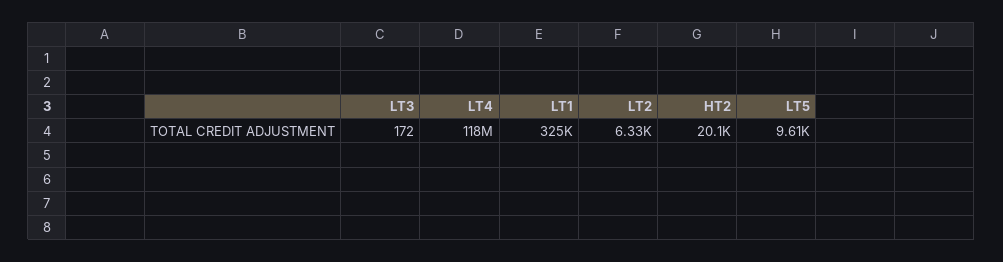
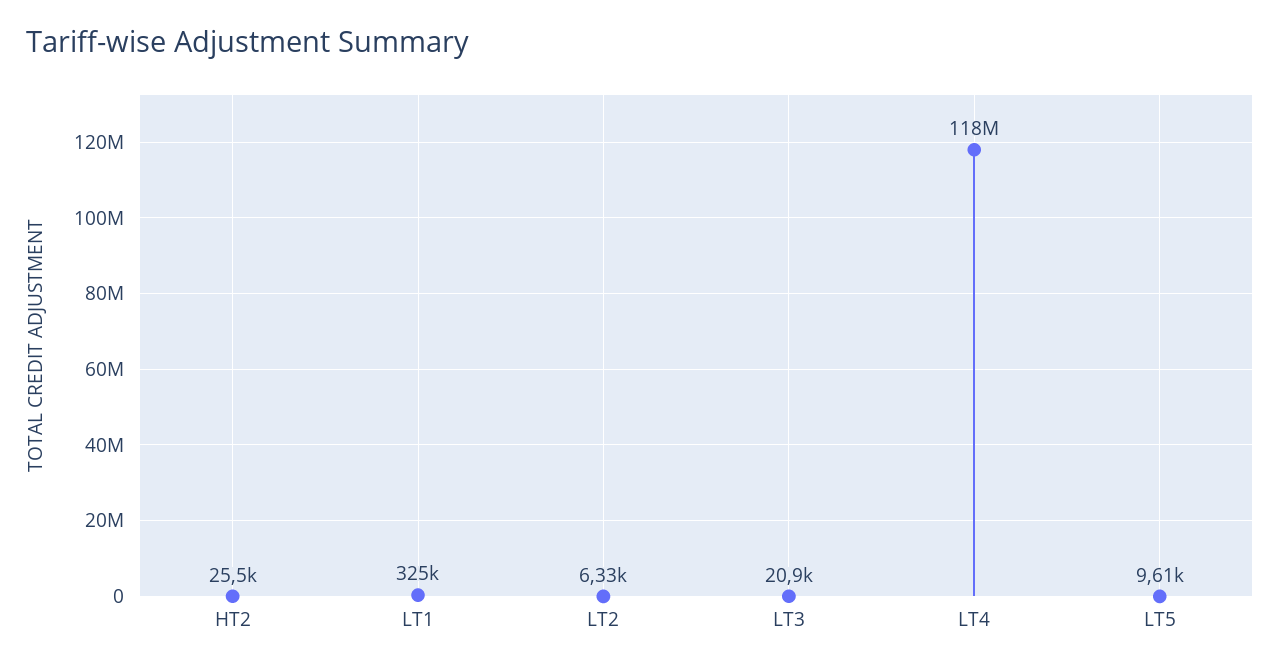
  {
-   "LT3": 172,
+   "LT3": 20900,
    "LT4": 118000000,
    "LT1": 325000,
    "LT2": 6330,
-   "HT2": 20100,
+   "HT2": 25500,
    "LT5": 9610
  }

